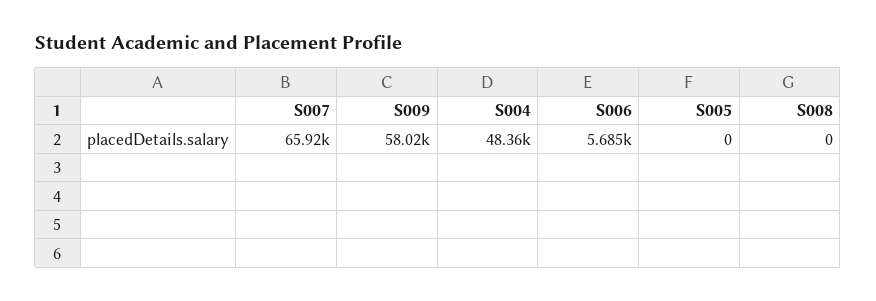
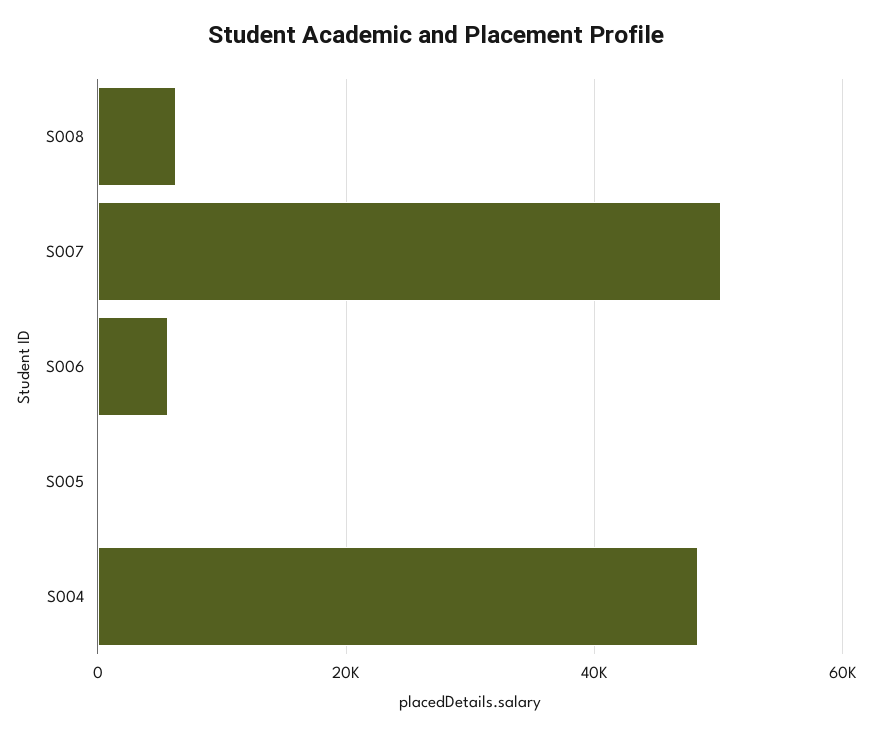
  {
-   "S007": 65920,
+   "S007": 50000,
-   "S009": 58020,
    "S004": 48360,
    "S006": 5685,
    "S005": 0,
-   "S008": 0
+   "S008": 6000
  }

